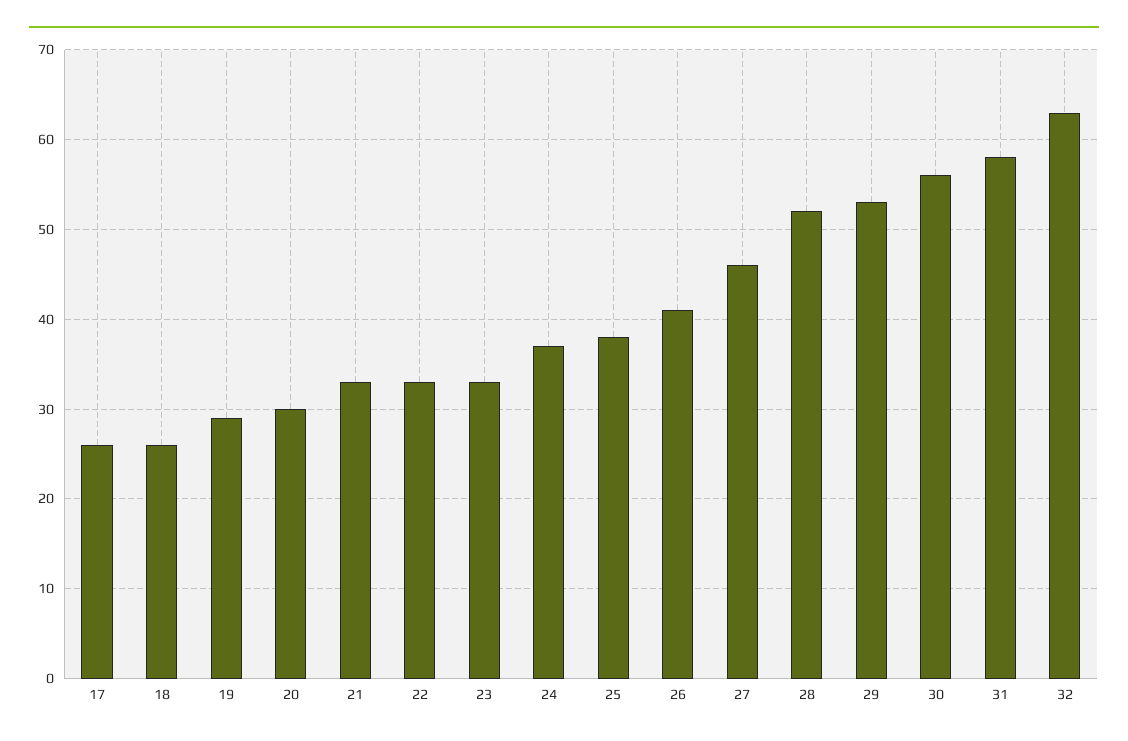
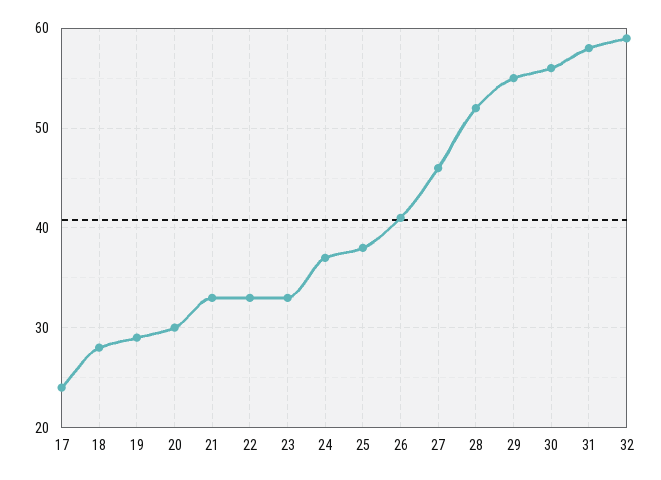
  {
-   "17": 26,
+   "17": 24,
-   "18": 26,
+   "18": 28,
    "19": 29,
    "20": 30,
    "21": 33,
    "22": 33,
    "23": 33,
    "24": 37,
    "25": 38,
    "26": 41,
    "27": 46,
    "28": 52,
-   "29": 53,
+   "29": 55,
    "30": 56,
    "31": 58,
-   "32": 63
+   "32": 59
  }

